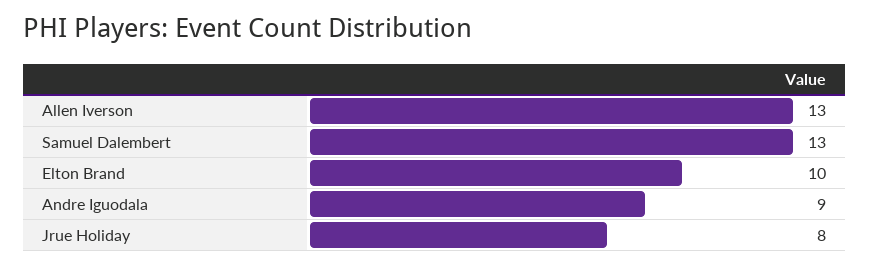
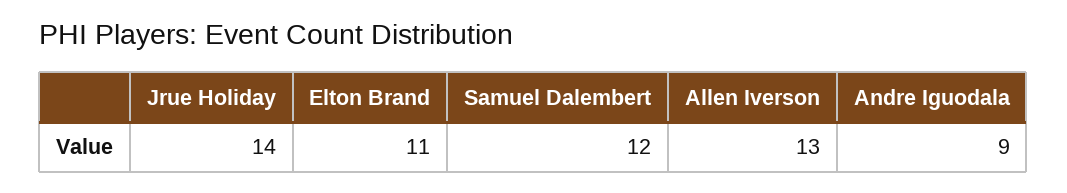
  {
    "Allen Iverson": 13,
-   "Samuel Dalembert": 13,
+   "Samuel Dalembert": 12,
-   "Elton Brand": 10,
+   "Elton Brand": 11,
    "Andre Iguodala": 9,
-   "Jrue Holiday": 8
+   "Jrue Holiday": 14
  }

